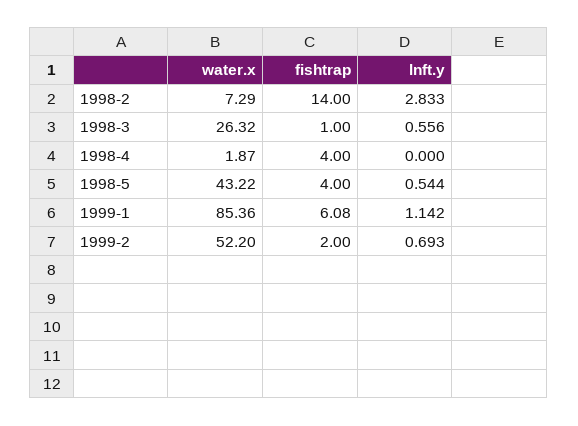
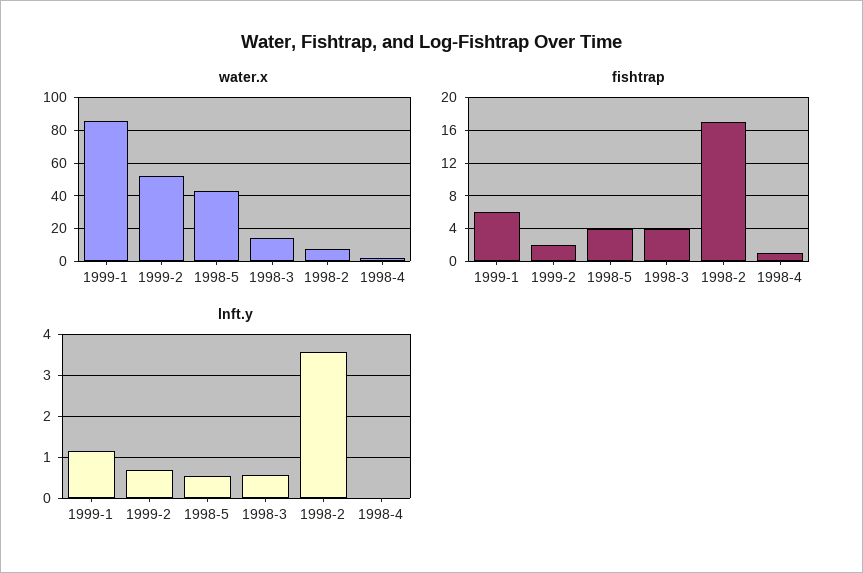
  {
    "water.x": {
      "1998-2": 7.29,
-     "1998-3": 26.32,
+     "1998-3": 15,
      "1998-4": 1.87,
      "1998-5": 43.22,
      "1999-1": 85.36,
      "1999-2": 52.2
    },
    "fishtrap": {
-     "1998-2": 14,
+     "1998-2": 17,
-     "1998-3": 1,
+     "1998-3": 4,
-     "1998-4": 4,
+     "1998-4": 1,
      "1998-5": 4,
      "1999-1": 6.08,
      "1999-2": 2
    },
    "lnft.y": {
-     "1998-2": 2.833,
+     "1998-2": 3.6,
      "1998-3": 0.556,
      "1998-4": 0,
      "1998-5": 0.544,
      "1999-1": 1.142,
      "1999-2": 0.693
    }
  }

